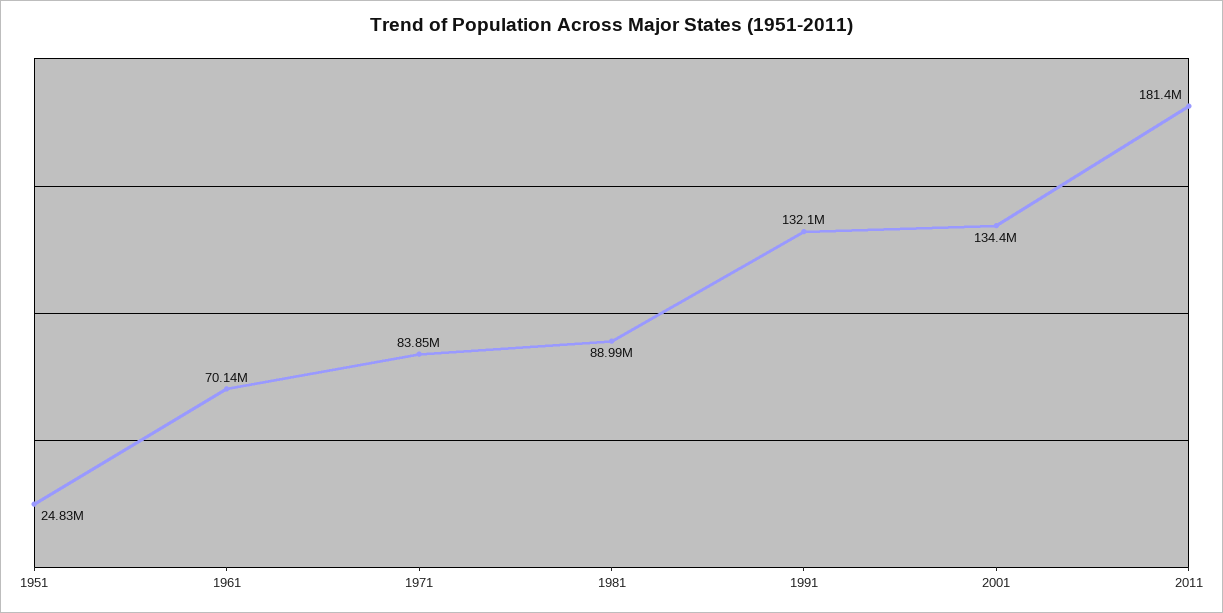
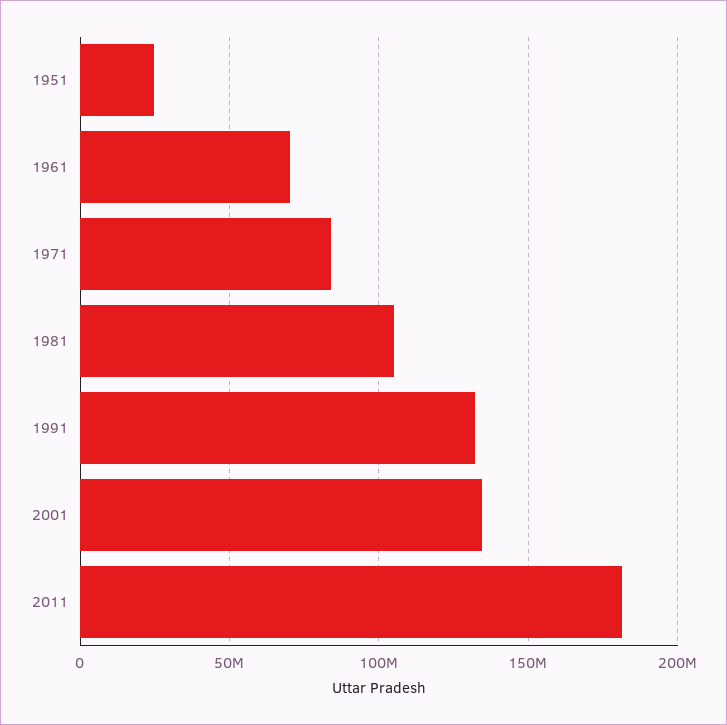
  {
    "1951": 24830000,
    "1961": 70140000,
    "1971": 83850000,
-   "1981": 88990000,
+   "1981": 105000000,
    "1991": 132100000,
    "2001": 134400000,
    "2011": 181400000
  }

